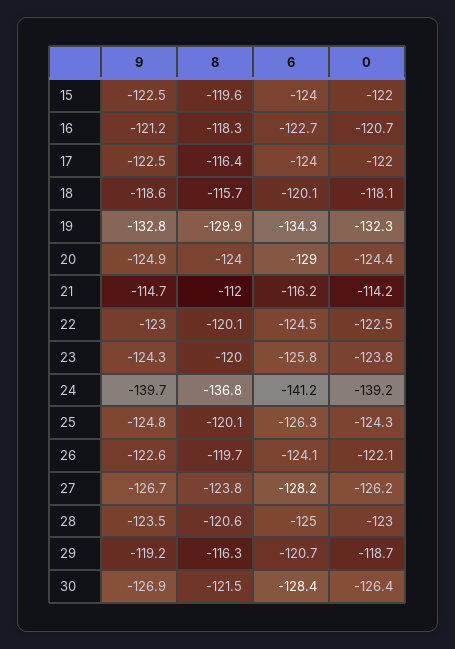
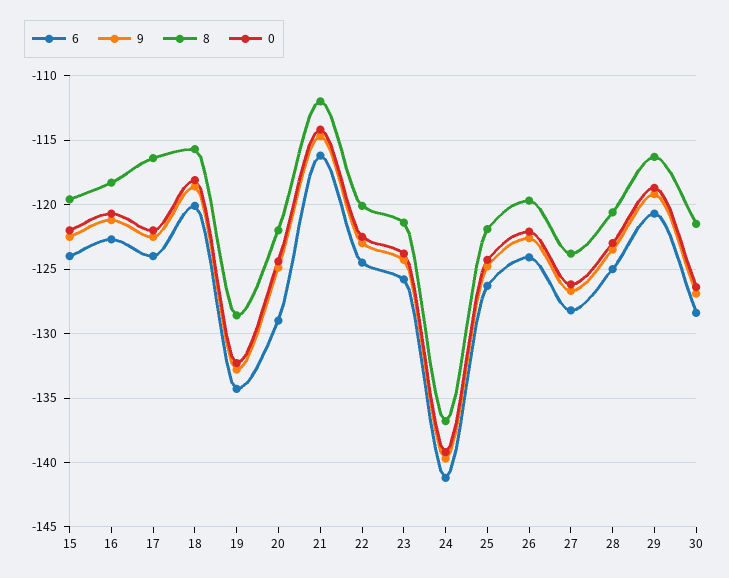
  {
    "9": {
      "15": -122.5,
      "16": -121.2,
      "17": -122.5,
      "18": -118.6,
      "19": -132.8,
      "20": -124.9,
      "21": -114.7,
      "22": -123,
      "23": -124.3,
      "24": -139.7,
      "25": -124.8,
      "26": -122.6,
      "27": -126.7,
      "28": -123.5,
      "29": -119.2,
      "30": -126.9
    },
    "8": {
      "15": -119.6,
      "16": -118.3,
      "17": -116.4,
      "18": -115.7,
-     "19": -129.9,
+     "19": -128.5,
-     "20": -124,
+     "20": -122,
      "21": -112,
      "22": -120.1,
-     "23": -120,
+     "23": -121.5,
      "24": -136.8,
-     "25": -120.1,
+     "25": -122,
      "26": -119.7,
      "27": -123.8,
      "28": -120.6,
      "29": -116.3,
      "30": -121.5
    },
    "6": {
      "15": -124,
      "16": -122.7,
      "17": -124,
      "18": -120.1,
      "19": -134.3,
      "20": -129,
      "21": -116.2,
      "22": -124.5,
      "23": -125.8,
      "24": -141.2,
      "25": -126.3,
      "26": -124.1,
      "27": -128.2,
      "28": -125,
      "29": -120.7,
      "30": -128.4
    },
    "0": {
      "15": -122,
      "16": -120.7,
      "17": -122,
      "18": -118.1,
      "19": -132.3,
      "20": -124.4,
      "21": -114.2,
      "22": -122.5,
      "23": -123.8,
      "24": -139.2,
      "25": -124.3,
      "26": -122.1,
      "27": -126.2,
      "28": -123,
      "29": -118.7,
      "30": -126.4
    }
  }

